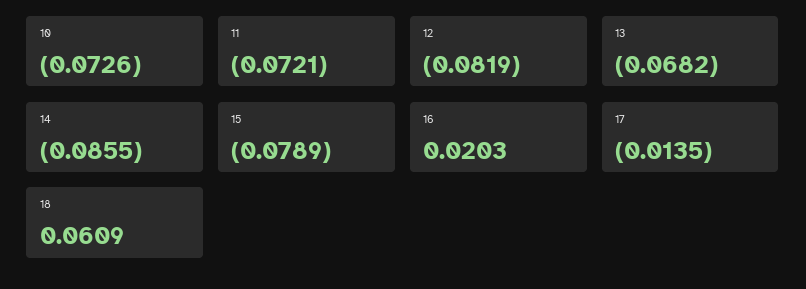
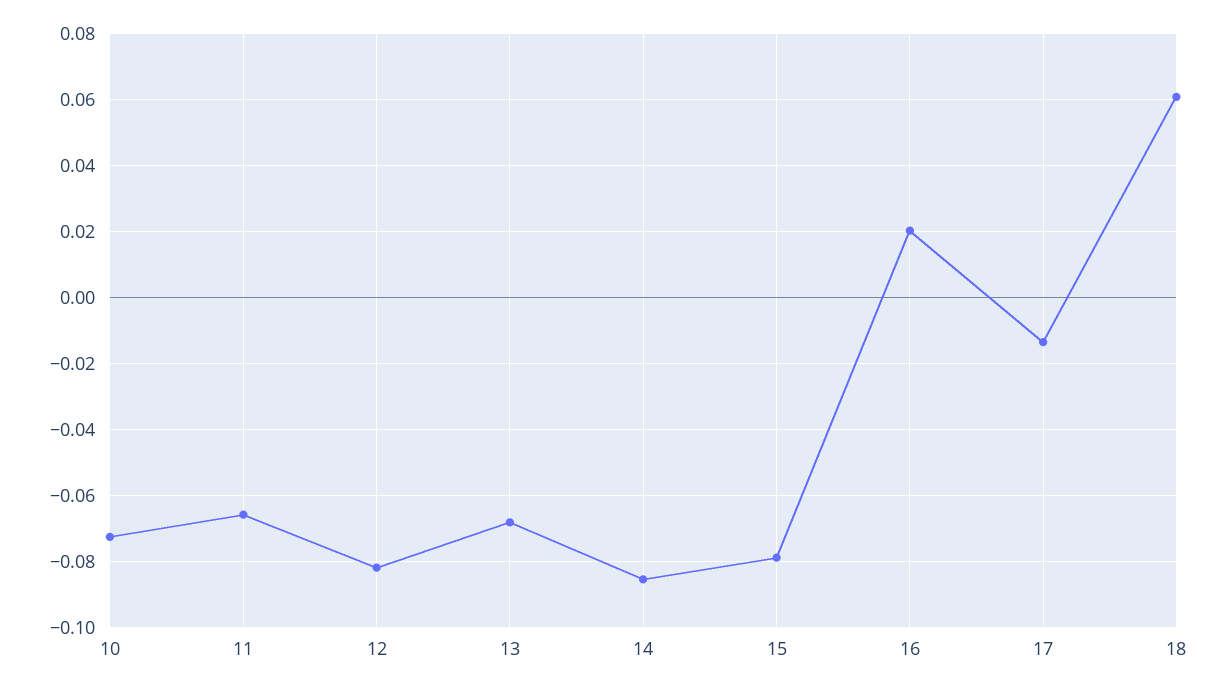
  {
    "10": -0.0726,
-   "11": -0.0721,
+   "11": -0.066,
    "12": -0.0819,
    "13": -0.0682,
    "14": -0.0855,
    "15": -0.0789,
    "16": 0.0203,
    "17": -0.0135,
    "18": 0.0609
  }

